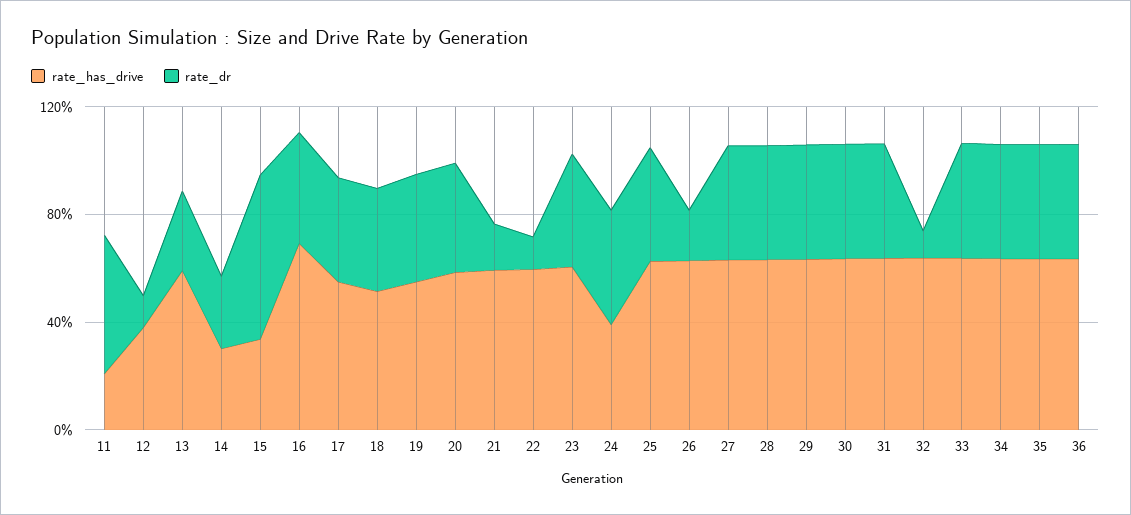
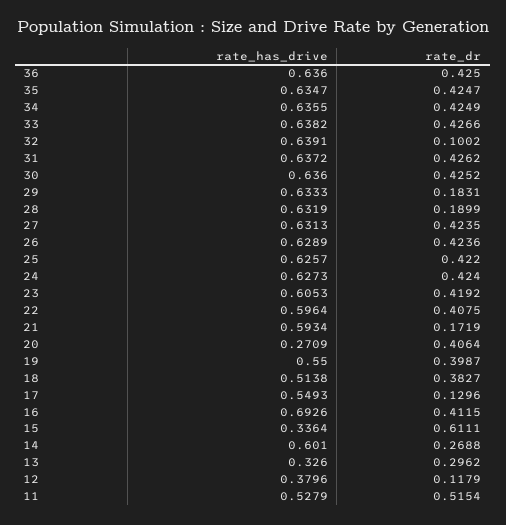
  {
    "rate_has_drive": {
-     "11": 0.2,
+     "11": 0.5279,
      "12": 0.3796,
-     "13": 0.6,
+     "13": 0.326,
-     "14": 0.3,
+     "14": 0.601,
      "15": 0.3364,
      "16": 0.6926,
      "17": 0.5493,
      "18": 0.5138,
      "19": 0.55,
-     "20": 0.6,
+     "20": 0.2709,
      "21": 0.5934,
      "22": 0.5964,
      "23": 0.6053,
-     "24": 0.4,
+     "24": 0.6273,
      "25": 0.6257,
      "26": 0.6289,
      "27": 0.6313,
      "28": 0.6319,
      "29": 0.6333,
      "30": 0.636,
      "31": 0.6372,
      "32": 0.6391,
      "33": 0.6382,
      "34": 0.6355,
      "35": 0.6347,
      "36": 0.636
    },
    "rate_dr": {
      "11": 0.5154,
      "12": 0.1179,
      "13": 0.2962,
      "14": 0.2688,
      "15": 0.6111,
      "16": 0.4115,
-     "17": 0.4,
+     "17": 0.1296,
      "18": 0.3827,
      "19": 0.3987,
      "20": 0.4064,
      "21": 0.1719,
-     "22": 0.1,
+     "22": 0.4075,
      "23": 0.4192,
      "24": 0.424,
      "25": 0.422,
-     "26": 0.2,
+     "26": 0.4236,
      "27": 0.4235,
-     "28": 0.4,
+     "28": 0.1899,
-     "29": 0.4,
+     "29": 0.1831,
      "30": 0.4252,
      "31": 0.4262,
      "32": 0.1002,
      "33": 0.4266,
      "34": 0.4249,
      "35": 0.4247,
      "36": 0.425
    }
  }

